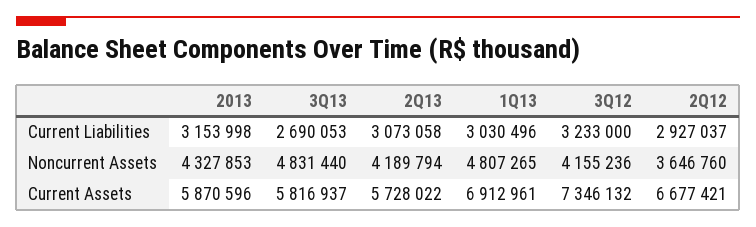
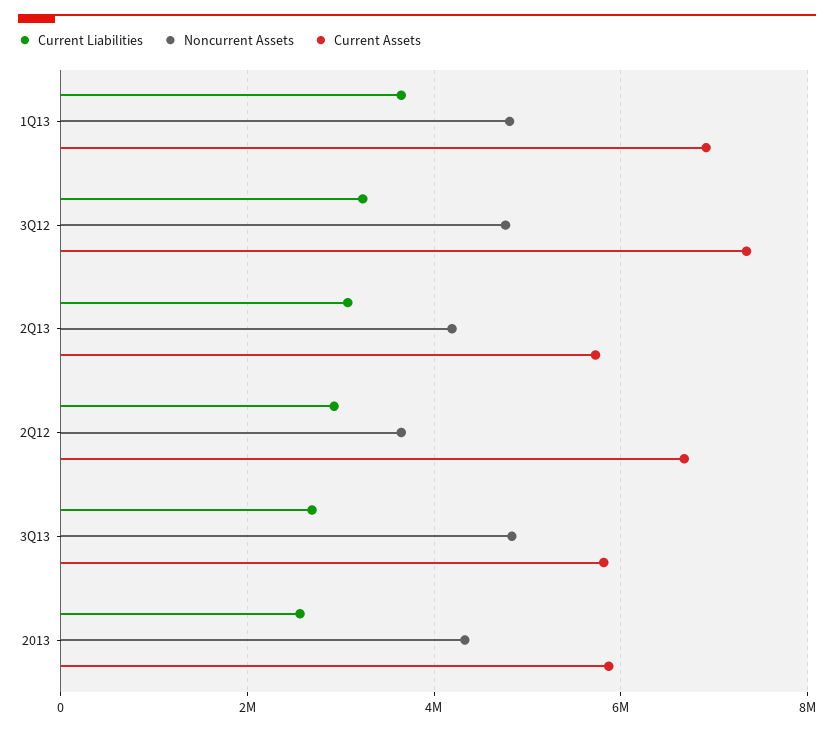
  {
    "Current Liabilities": {
-     "2013": 3153998,
+     "2013": 2600000,
      "3Q13": 2690053,
      "2Q13": 3073058,
-     "1Q13": 3030496,
+     "1Q13": 3600000,
      "3Q12": 3233000,
      "2Q12": 2927037
    },
    "Noncurrent Assets": {
      "2013": 4327853,
      "3Q13": 4831440,
      "2Q13": 4189794,
      "1Q13": 4807265,
-     "3Q12": 4155236,
+     "3Q12": 4800000,
      "2Q12": 3646760
    },
    "Current Assets": {
      "2013": 5870596,
      "3Q13": 5816937,
      "2Q13": 5728022,
      "1Q13": 6912961,
      "3Q12": 7346132,
      "2Q12": 6677421
    }
  }

